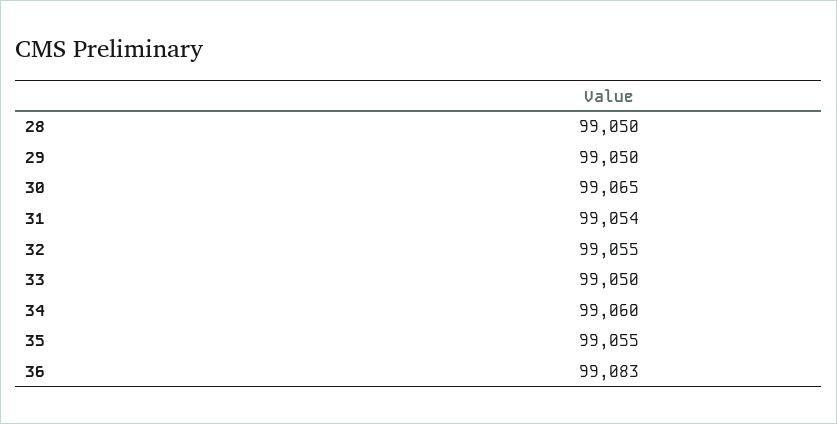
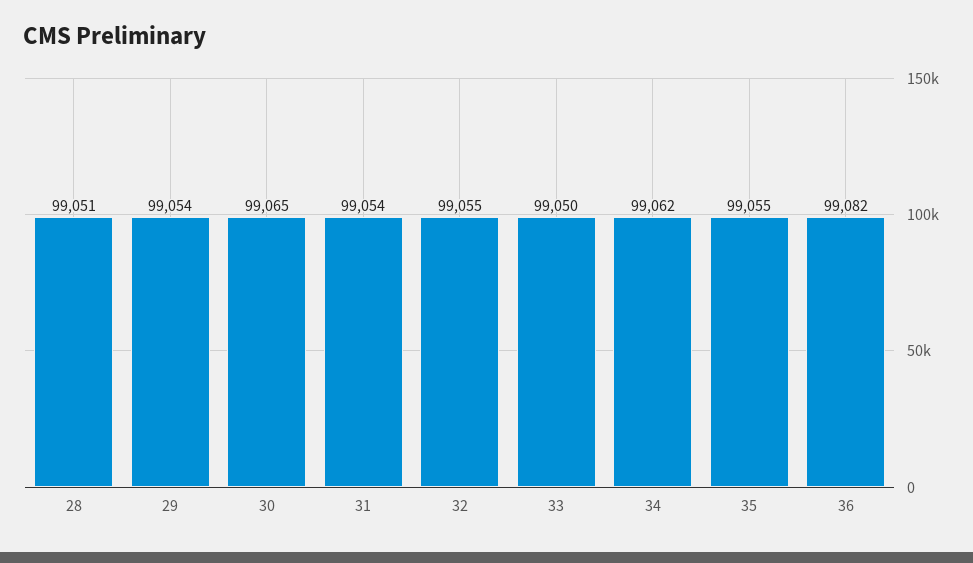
  {
-   "28": 99050,
+   "28": 99051,
-   "29": 99050,
+   "29": 99054,
    "30": 99065,
    "31": 99054,
    "32": 99055,
    "33": 99050,
-   "34": 99060,
+   "34": 99062,
    "35": 99055,
-   "36": 99083
+   "36": 99082
  }

